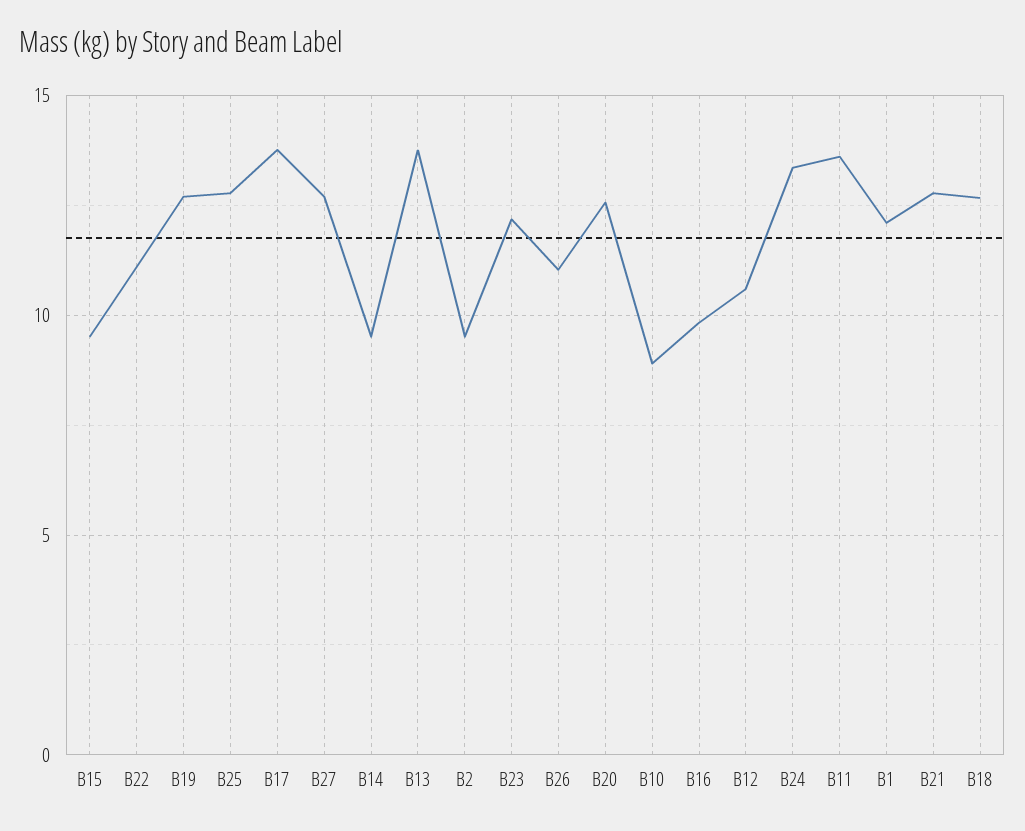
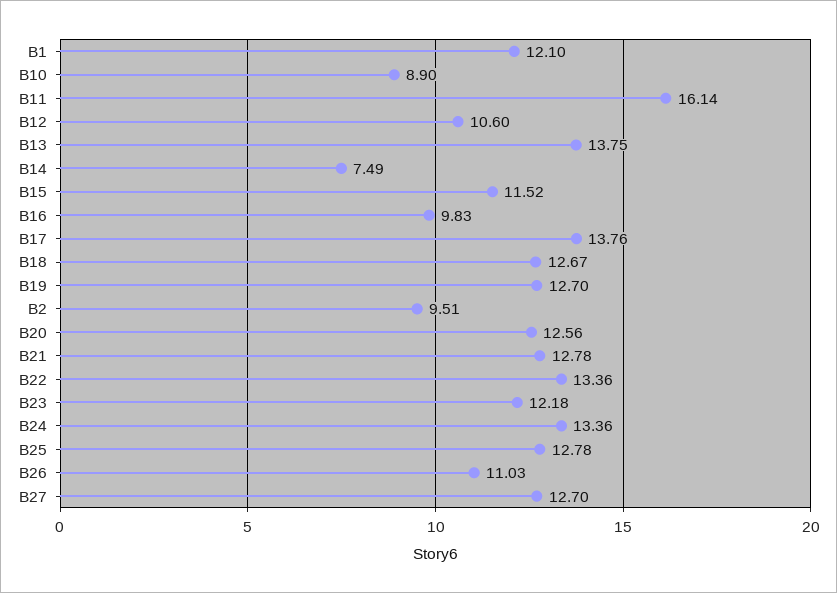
  {
-   "B15": 9.5,
+   "B15": 11.52,
-   "B22": 11,
+   "B22": 13.36,
    "B19": 12.7,
    "B25": 12.78,
    "B17": 13.76,
    "B27": 12.7,
-   "B14": 9.5,
+   "B14": 7.49,
    "B13": 13.75,
    "B2": 9.51,
    "B23": 12.18,
    "B26": 11.03,
    "B20": 12.56,
    "B10": 8.9,
    "B16": 9.83,
    "B12": 10.6,
    "B24": 13.36,
-   "B11": 13.5,
+   "B11": 16.14,
    "B1": 12.1,
    "B21": 12.78,
    "B18": 12.67
  }

